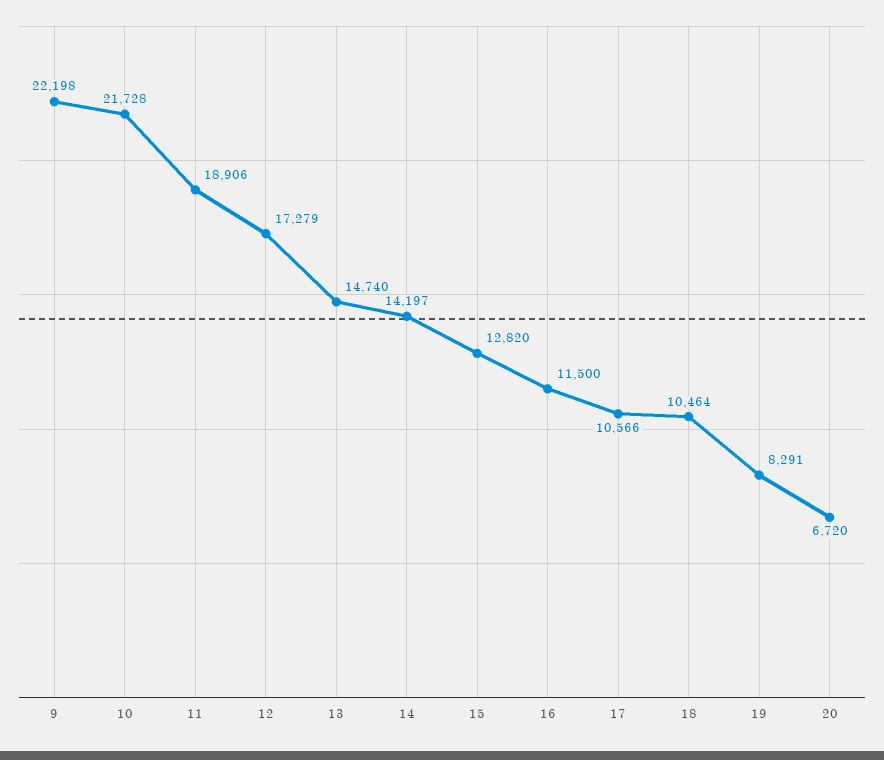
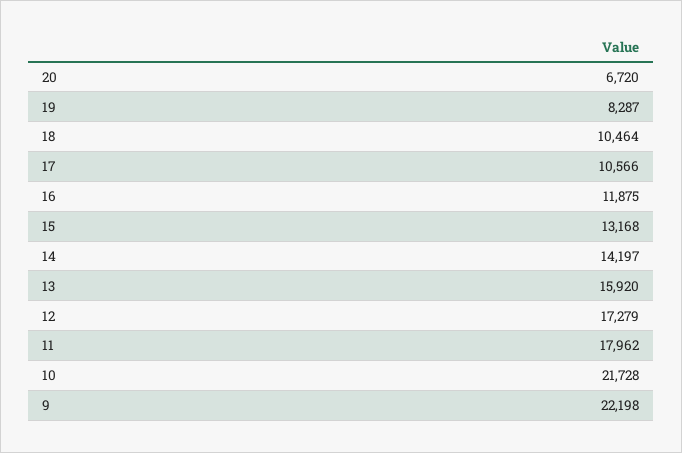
  {
    "9": 22198,
    "10": 21728,
-   "11": 18906,
+   "11": 17962,
    "12": 17279,
-   "13": 14740,
+   "13": 15920,
    "14": 14197,
-   "15": 12820,
+   "15": 13168,
-   "16": 11500,
+   "16": 11875,
    "17": 10566,
    "18": 10464,
-   "19": 8291,
+   "19": 8287,
    "20": 6720
  }

